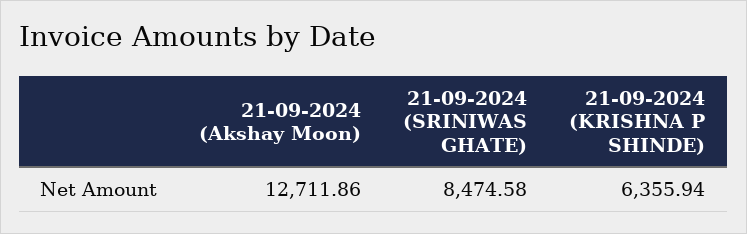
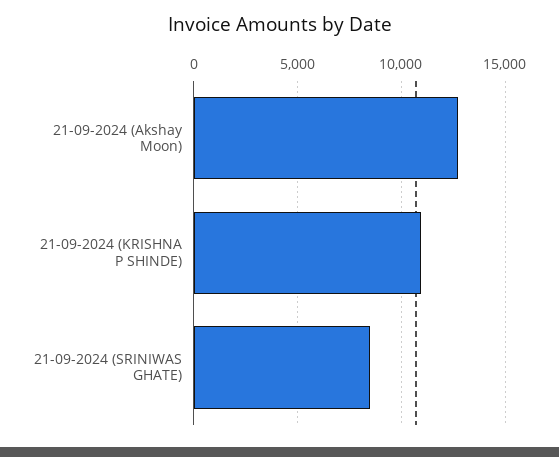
  {
    "21-09-2024 (Akshay Moon)": 12711.86,
    "21-09-2024 (SRINIWAS GHATE)": 8474.58,
-   "21-09-2024 (KRISHNA P SHINDE)": 6355.94
+   "21-09-2024 (KRISHNA P SHINDE)": 11000
  }

